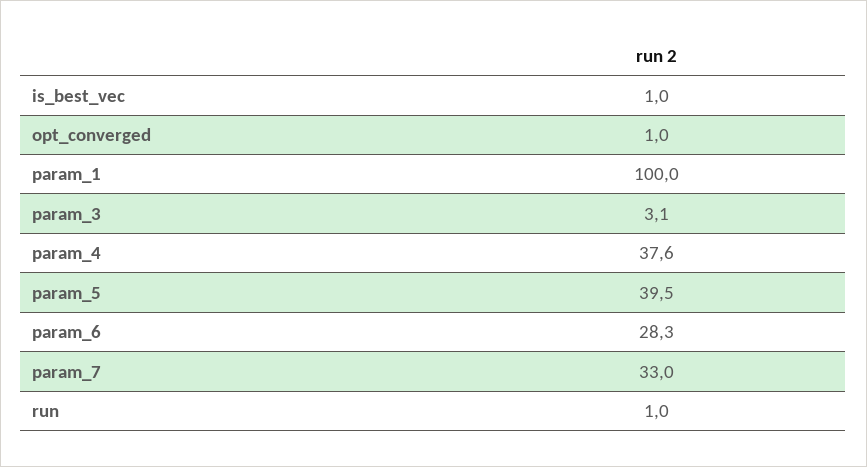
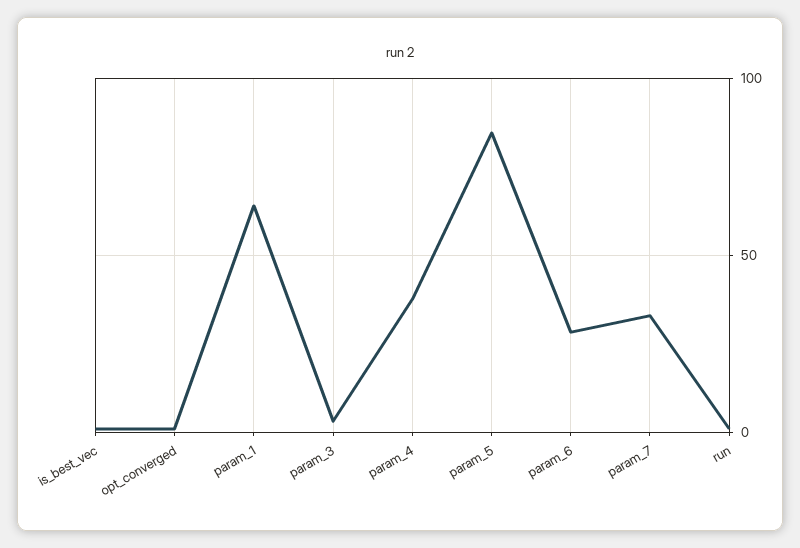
  {
    "is_best_vec": 1,
    "opt_converged": 1,
-   "param_1": 100,
+   "param_1": 65,
    "param_3": 3.1,
    "param_4": 37.6,
-   "param_5": 39.5,
+   "param_5": 85,
    "param_6": 28.3,
    "param_7": 33,
    "run": 1
  }

